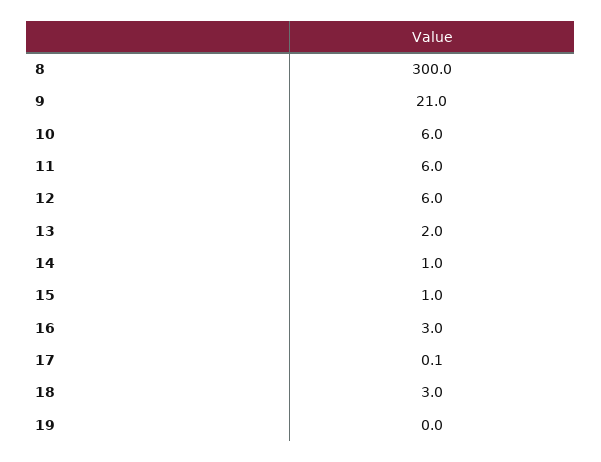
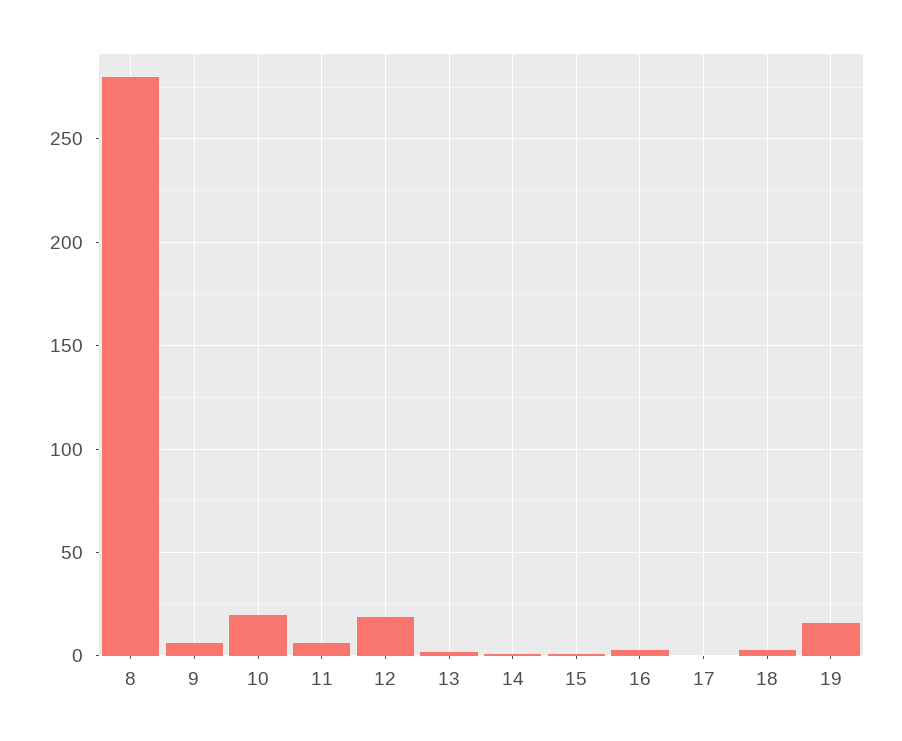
  {
-   "8": 300,
+   "8": 280,
-   "9": 21,
+   "9": 5,
-   "10": 6,
+   "10": 20,
    "11": 6,
-   "12": 6,
+   "12": 20,
    "13": 2,
    "14": 1,
    "15": 1,
    "16": 3,
    "17": 0.1,
    "18": 3,
-   "19": 0
+   "19": 15
  }

